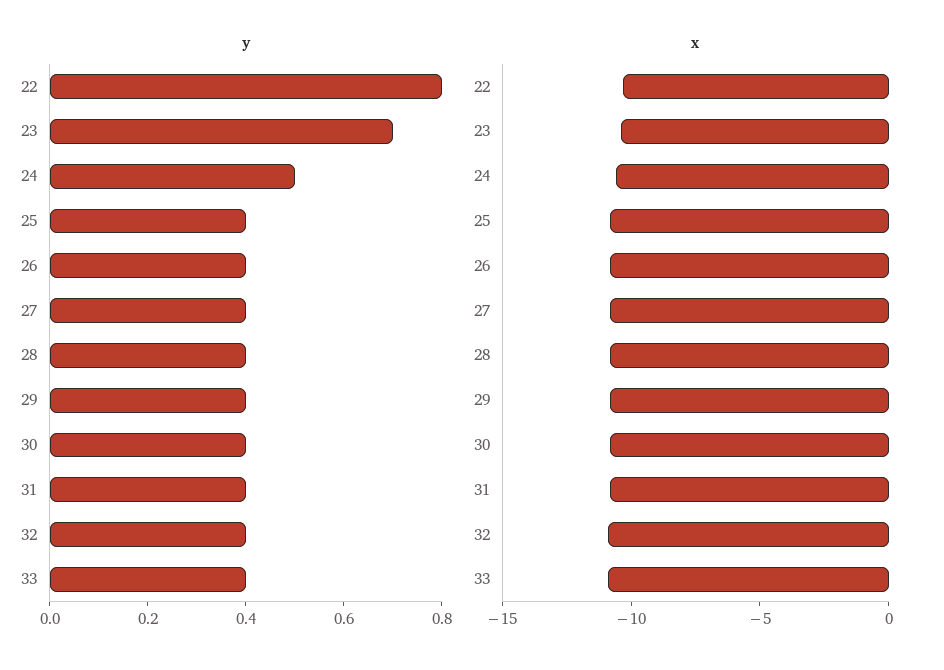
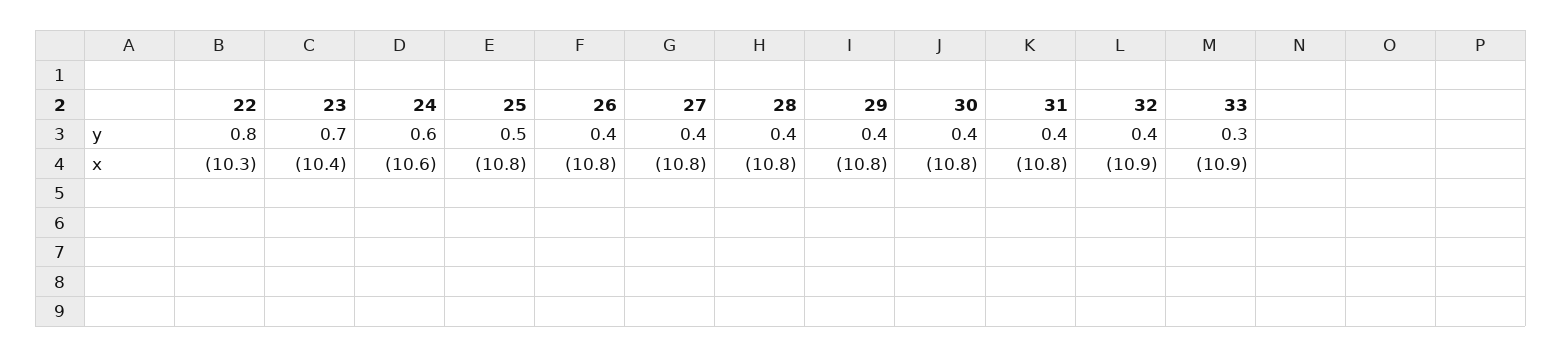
  {
    "y": {
      "22": 0.8,
      "23": 0.7,
-     "24": 0.5,
+     "24": 0.6,
-     "25": 0.4,
+     "25": 0.5,
      "26": 0.4,
      "27": 0.4,
      "28": 0.4,
      "29": 0.4,
      "30": 0.4,
      "31": 0.4,
      "32": 0.4,
-     "33": 0.4
+     "33": 0.3
    },
    "x": {
      "22": -10.3,
      "23": -10.4,
      "24": -10.6,
      "25": -10.8,
      "26": -10.8,
      "27": -10.8,
      "28": -10.8,
      "29": -10.8,
      "30": -10.8,
      "31": -10.8,
      "32": -10.9,
      "33": -10.9
    }
  }

